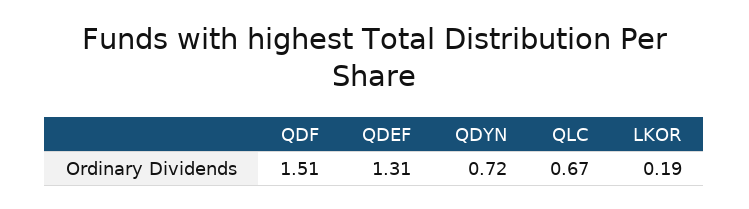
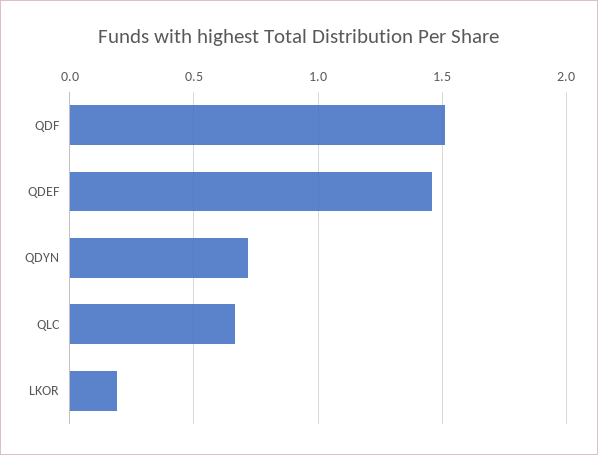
  {
    "QDF": 1.51,
-   "QDEF": 1.31,
+   "QDEF": 1.45,
    "QDYN": 0.72,
    "QLC": 0.67,
    "LKOR": 0.19
  }

